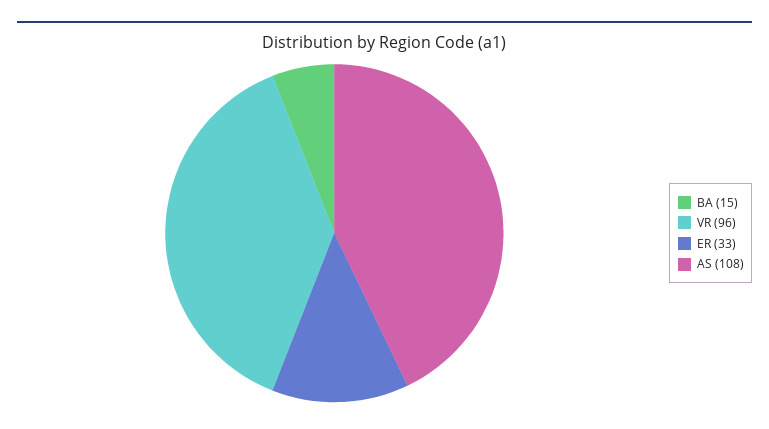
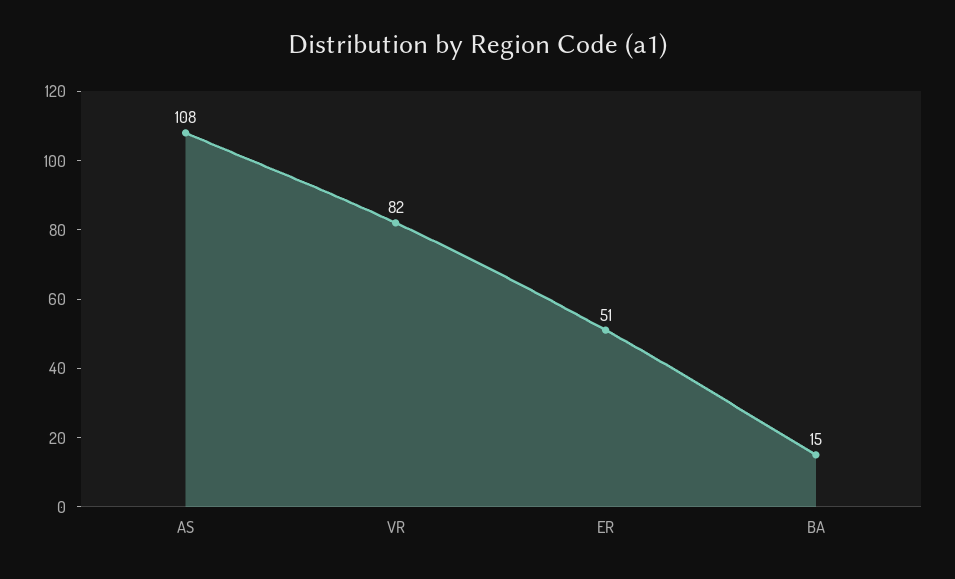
  {
    "BA": 15,
-   "VR": 96,
+   "VR": 82,
-   "ER": 33,
+   "ER": 51,
    "AS": 108
  }

